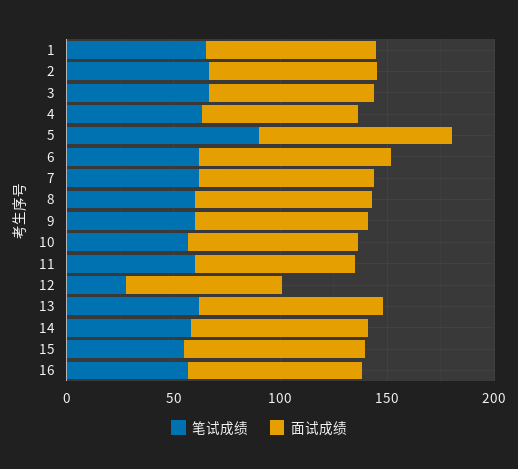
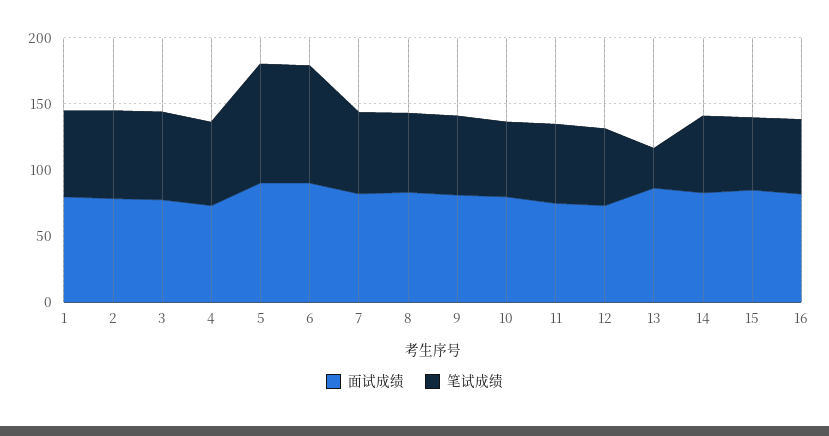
  {
    "笔试成绩": {
      "1": 70,
      "2": 70,
      "3": 70,
      "4": 60,
      "5": 90,
-     "6": 60,
+     "6": 90,
      "7": 60,
      "8": 60,
      "9": 60,
      "10": 60,
      "11": 60,
-     "12": 30,
+     "12": 60,
-     "13": 60,
+     "13": 30,
      "14": 60,
      "15": 60,
      "16": 60
    },
    "面试成绩": {
      "1": 80,
      "2": 80,
      "3": 80,
      "4": 70,
      "5": 90,
      "6": 90,
      "7": 80,
      "8": 80,
      "9": 80,
      "10": 80,
      "11": 70,
      "12": 70,
      "13": 90,
      "14": 80,
      "15": 80,
      "16": 80
    }
  }

